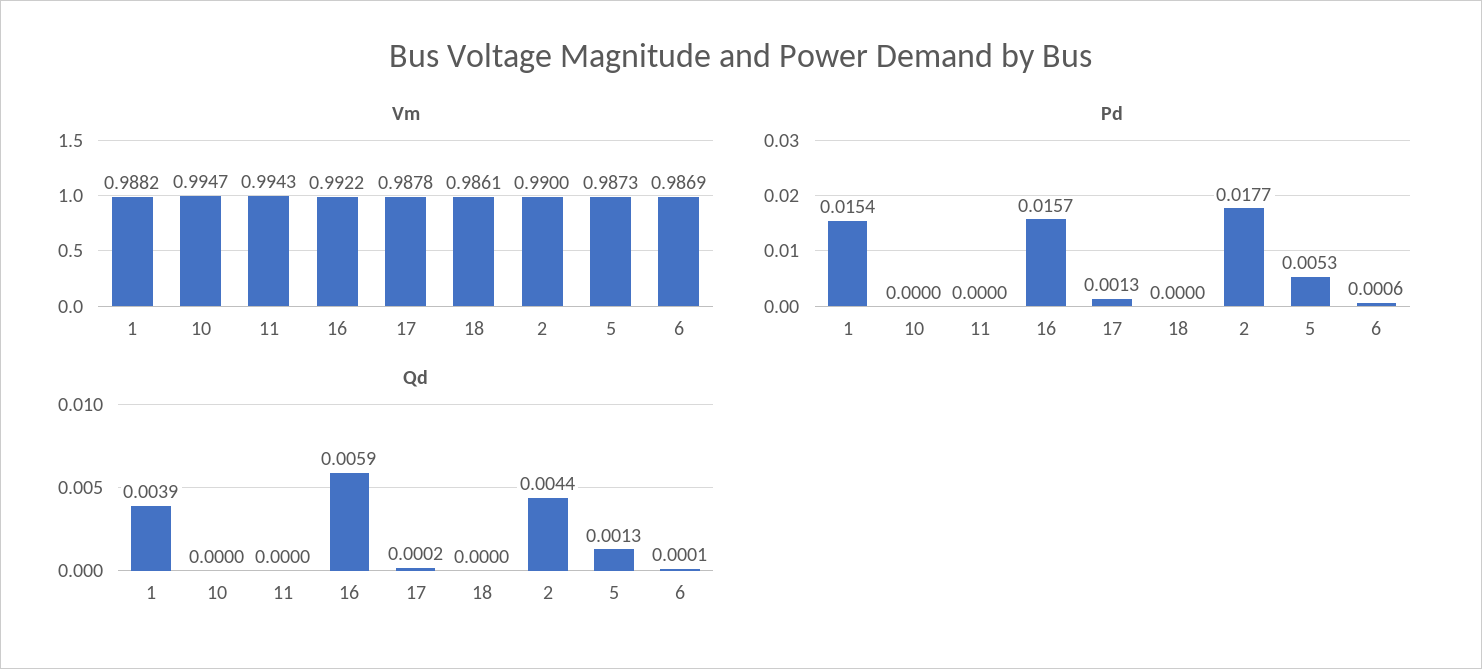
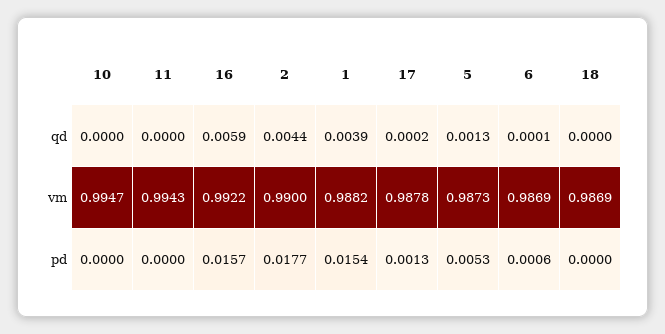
  {
    "Vm": {
      "1": 0.9882,
      "10": 0.9947,
      "11": 0.9943,
      "16": 0.9922,
      "17": 0.9878,
-     "18": 0.9861,
+     "18": 0.9869,
      "2": 0.99,
      "5": 0.9873,
      "6": 0.9869
    },
    "Pd": {
      "1": 0.0154,
      "10": 0,
      "11": 0,
      "16": 0.0157,
      "17": 0.0013,
      "18": 0,
      "2": 0.0177,
      "5": 0.0053,
      "6": 0.0006
    },
    "Qd": {
      "1": 0.0039,
      "10": 0,
      "11": 0,
      "16": 0.0059,
      "17": 0.0002,
      "18": 0,
      "2": 0.0044,
      "5": 0.0013,
      "6": 0.0001
    }
  }

